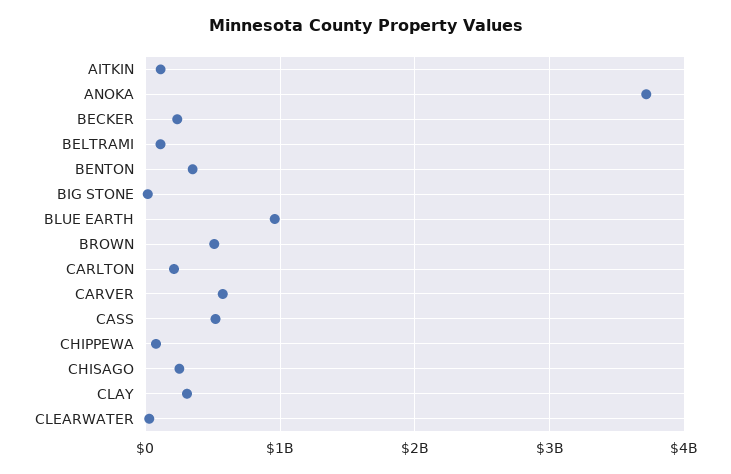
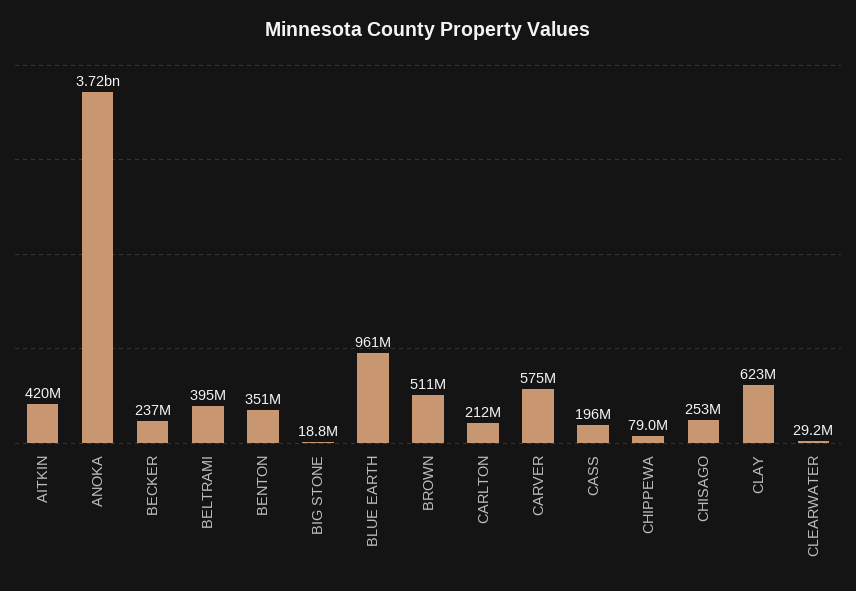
  {
-   "AITKIN": 100000000,
+   "AITKIN": 420000000,
    "ANOKA": 3720000000,
    "BECKER": 237000000,
-   "BELTRAMI": 100000000,
+   "BELTRAMI": 395000000,
    "BENTON": 351000000,
    "BIG STONE": 18800000,
    "BLUE EARTH": 961000000,
    "BROWN": 511000000,
    "CARLTON": 212000000,
    "CARVER": 575000000,
-   "CASS": 500000000,
+   "CASS": 196000000,
    "CHIPPEWA": 79000000,
    "CHISAGO": 253000000,
-   "CLAY": 300000000,
+   "CLAY": 623000000,
    "CLEARWATER": 29200000
  }

